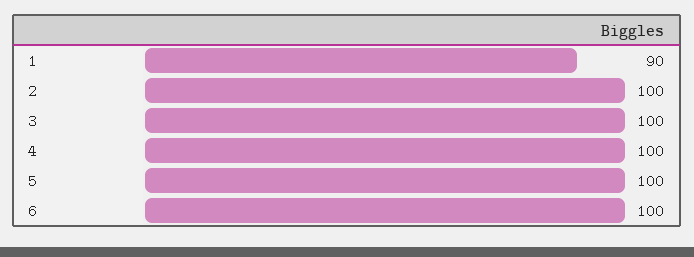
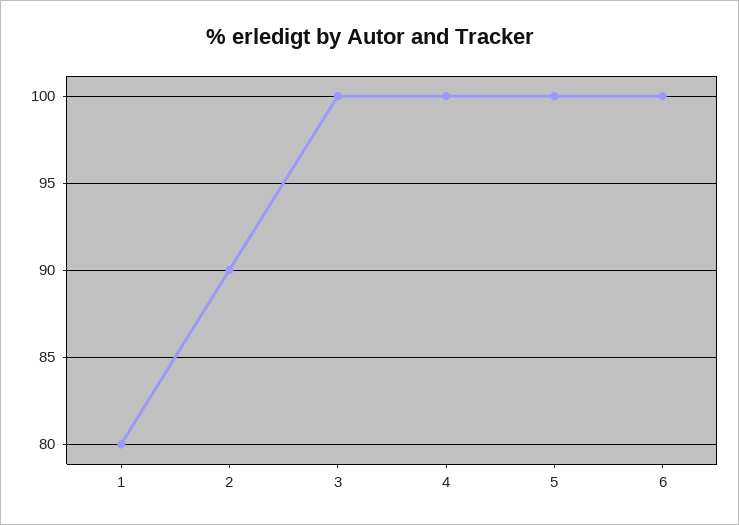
  {
-   "1": 90,
+   "1": 80,
-   "2": 100,
+   "2": 90,
    "3": 100,
    "4": 100,
    "5": 100,
    "6": 100
  }

